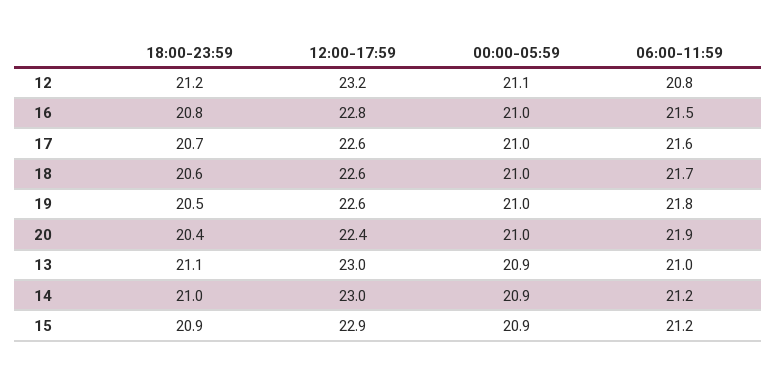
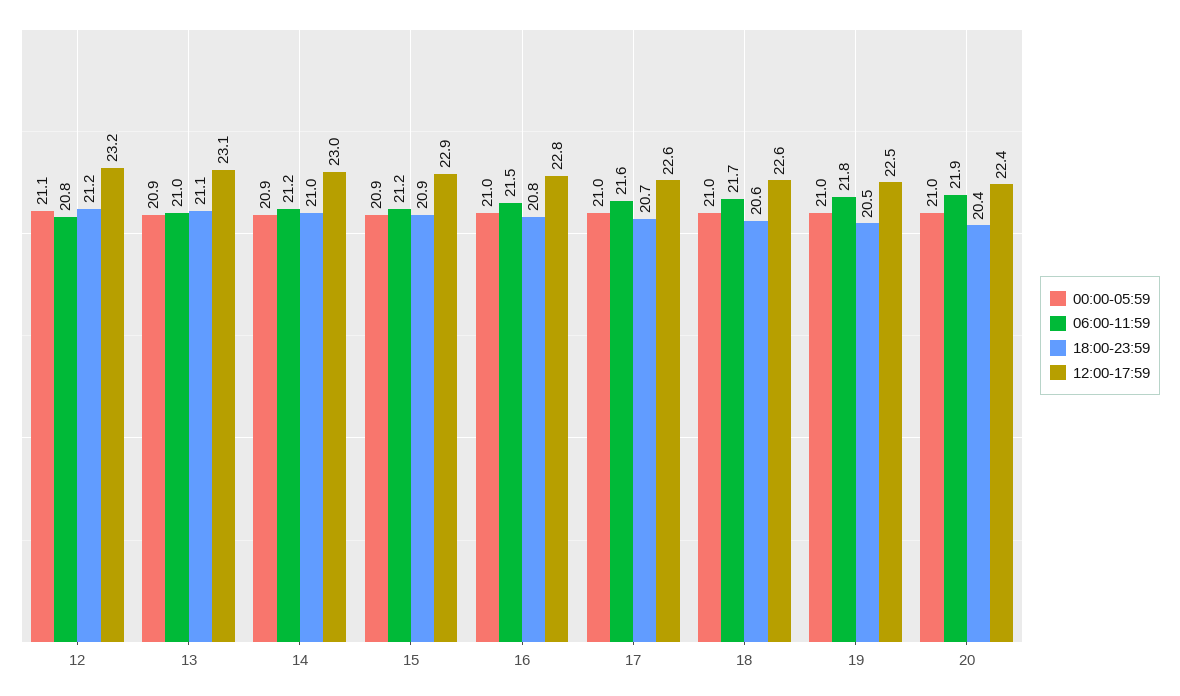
  {
    "18:00-23:59": {
      "12": 21.2,
      "16": 20.8,
      "17": 20.7,
      "18": 20.6,
      "19": 20.5,
      "20": 20.4,
      "13": 21.1,
      "14": 21,
      "15": 20.9
    },
    "12:00-17:59": {
      "12": 23.2,
      "16": 22.8,
      "17": 22.6,
      "18": 22.6,
-     "19": 22.6,
+     "19": 22.5,
      "20": 22.4,
-     "13": 23,
+     "13": 23.1,
      "14": 23,
      "15": 22.9
    },
    "00:00-05:59": {
      "12": 21.1,
      "16": 21,
      "17": 21,
      "18": 21,
      "19": 21,
      "20": 21,
      "13": 20.9,
      "14": 20.9,
      "15": 20.9
    },
    "06:00-11:59": {
      "12": 20.8,
      "16": 21.5,
      "17": 21.6,
      "18": 21.7,
      "19": 21.8,
      "20": 21.9,
      "13": 21,
      "14": 21.2,
      "15": 21.2
    }
  }

